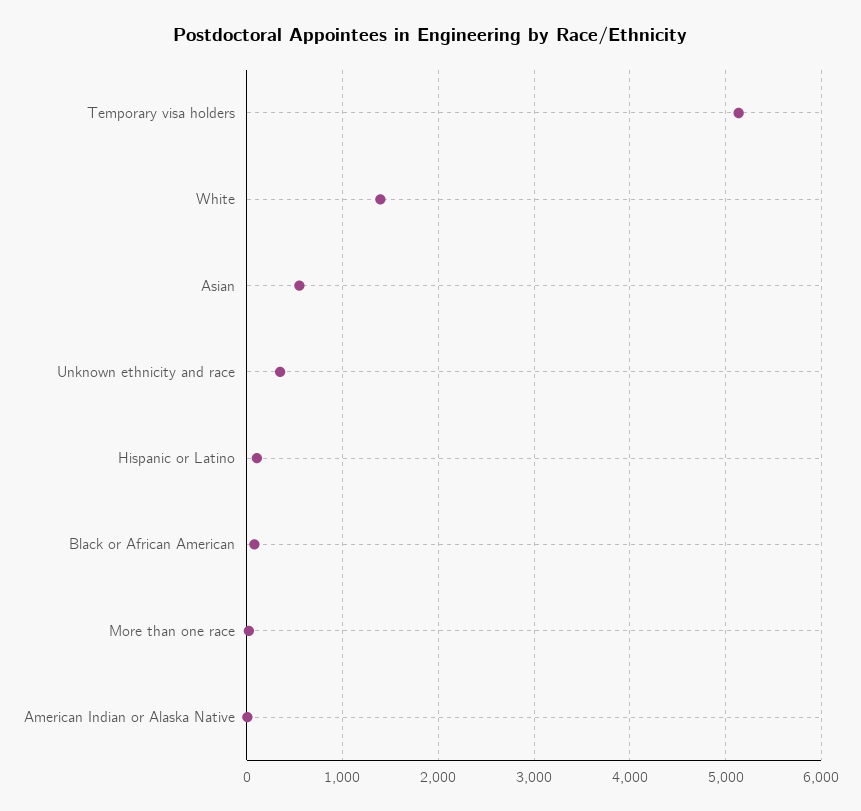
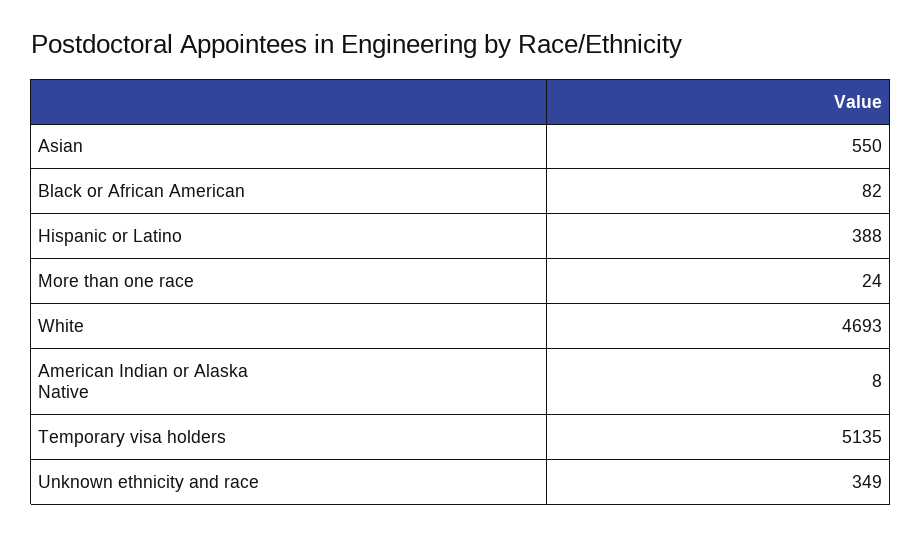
  {
    "Temporary visa holders": 5135,
-   "White": 1400,
+   "White": 4693,
    "Asian": 550,
    "Unknown ethnicity and race": 349,
-   "Hispanic or Latino": 100,
+   "Hispanic or Latino": 388,
    "Black or African American": 82,
    "More than one race": 24,
    "American Indian or Alaska Native": 8
  }

